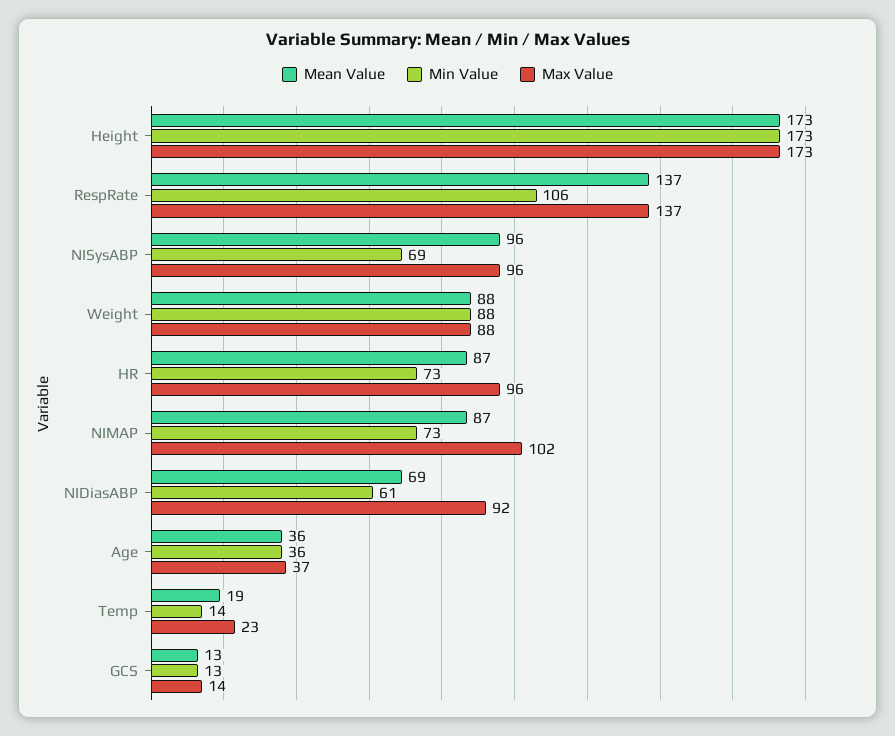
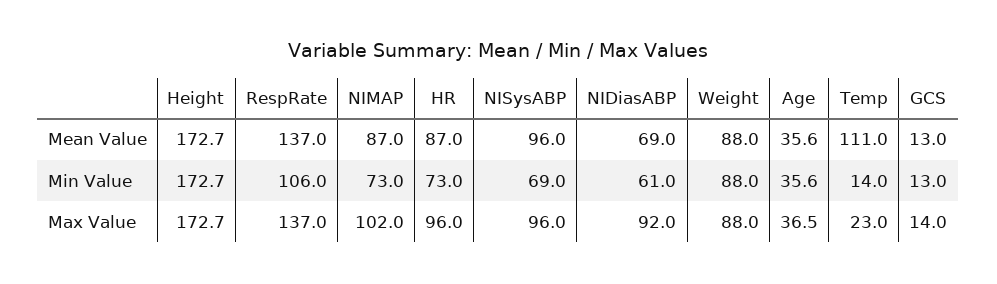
  {
    "Mean Value": {
      "Height": 172.7,
      "RespRate": 137,
      "NISysABP": 96,
      "Weight": 88,
      "HR": 87,
      "NIMAP": 87,
      "NIDiasABP": 69,
      "Age": 35.6,
-     "Temp": 19,
+     "Temp": 111,
      "GCS": 13
    },
    "Min Value": {
      "Height": 172.7,
      "RespRate": 106,
      "NISysABP": 69,
      "Weight": 88,
      "HR": 73,
      "NIMAP": 73,
      "NIDiasABP": 61,
      "Age": 35.6,
      "Temp": 14,
      "GCS": 13
    },
    "Max Value": {
      "Height": 172.7,
      "RespRate": 137,
      "NISysABP": 96,
      "Weight": 88,
      "HR": 96,
      "NIMAP": 102,
      "NIDiasABP": 92,
      "Age": 36.5,
      "Temp": 23,
      "GCS": 14
    }
  }

